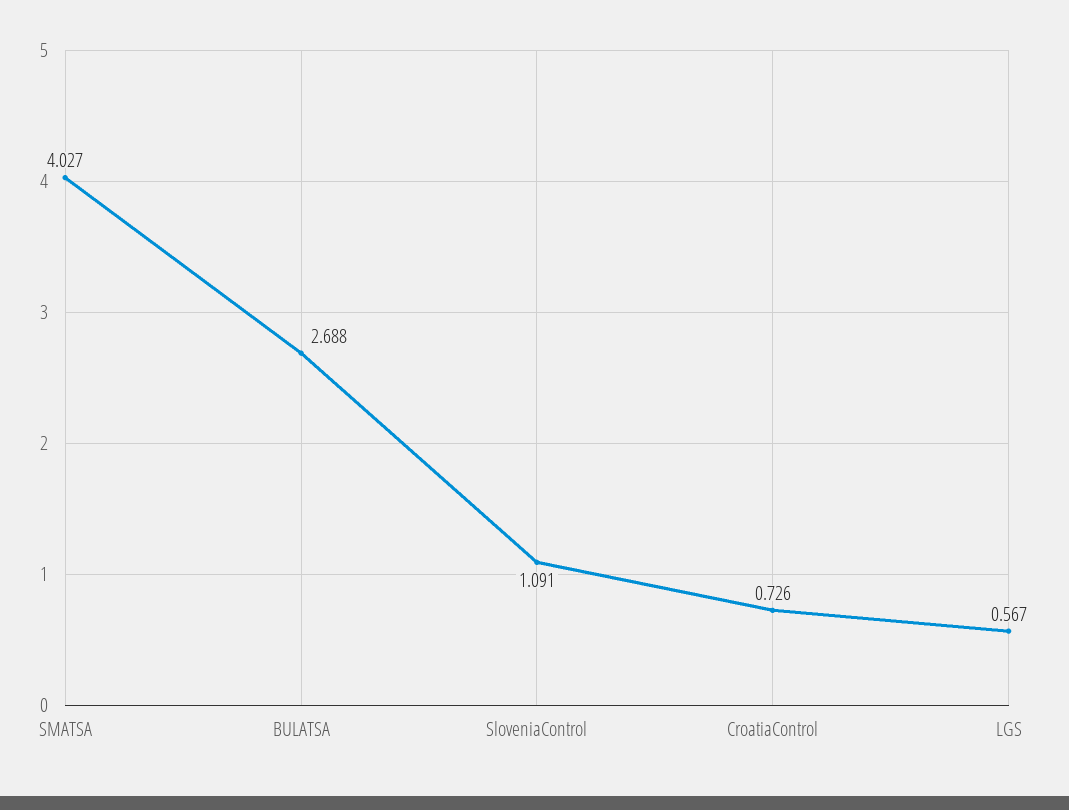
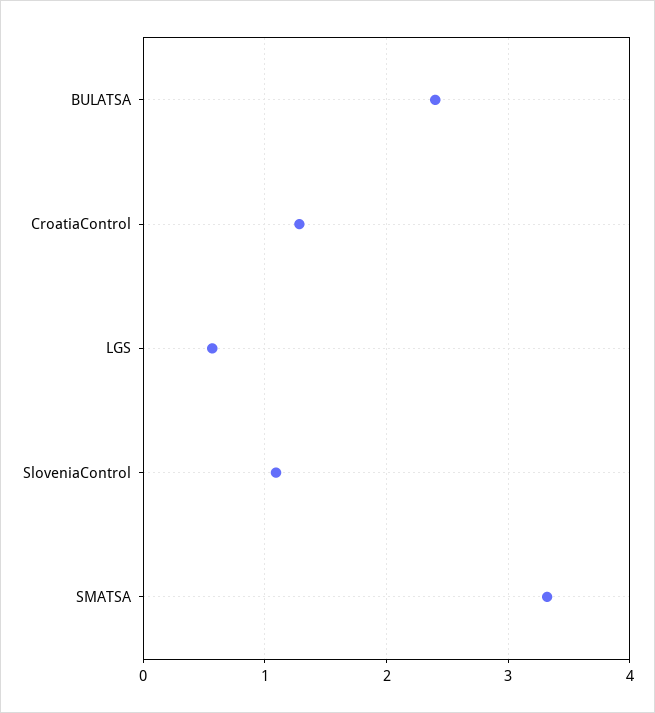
  {
-   "SMATSA": 4.027,
+   "SMATSA": 3.3,
-   "BULATSA": 2.688,
+   "BULATSA": 2.4,
    "SloveniaControl": 1.091,
-   "CroatiaControl": 0.726,
+   "CroatiaControl": 1.3,
    "LGS": 0.567
  }

